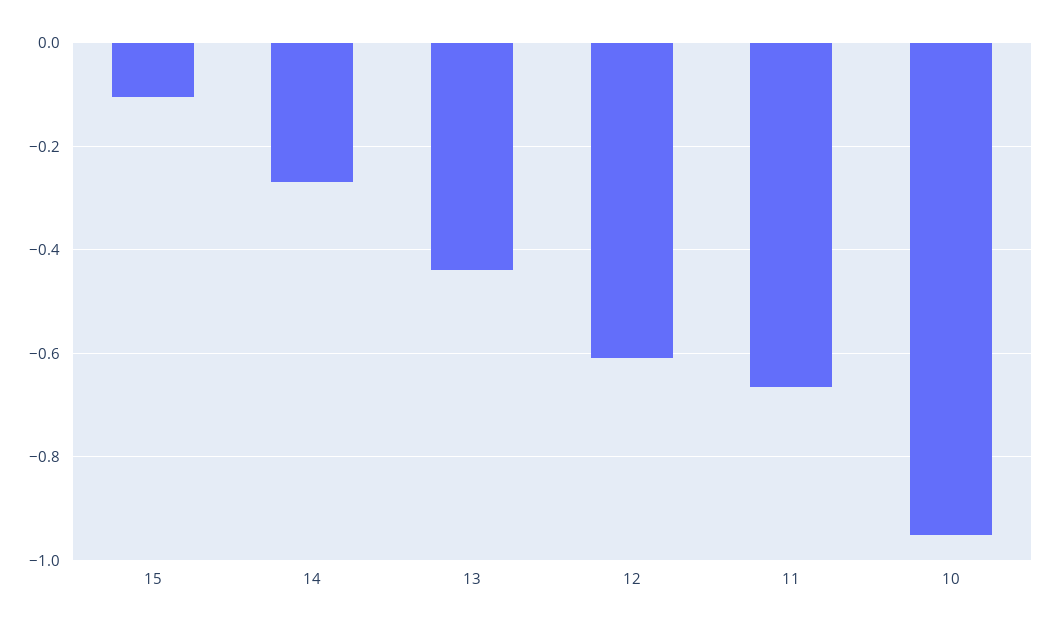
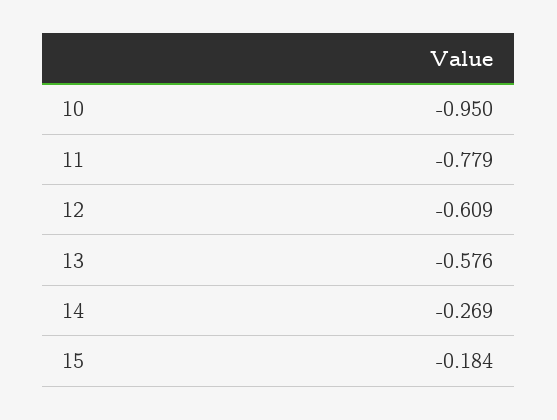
  {
-   "15": -0.1,
+   "15": -0.184,
    "14": -0.269,
-   "13": -0.44,
+   "13": -0.576,
    "12": -0.609,
-   "11": -0.66,
+   "11": -0.779,
    "10": -0.95
  }

